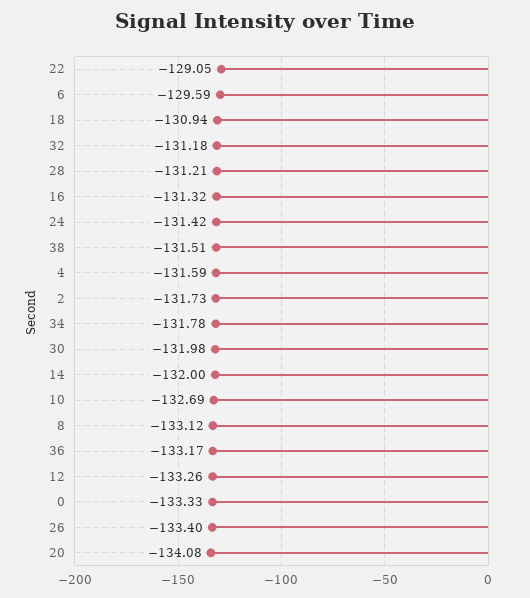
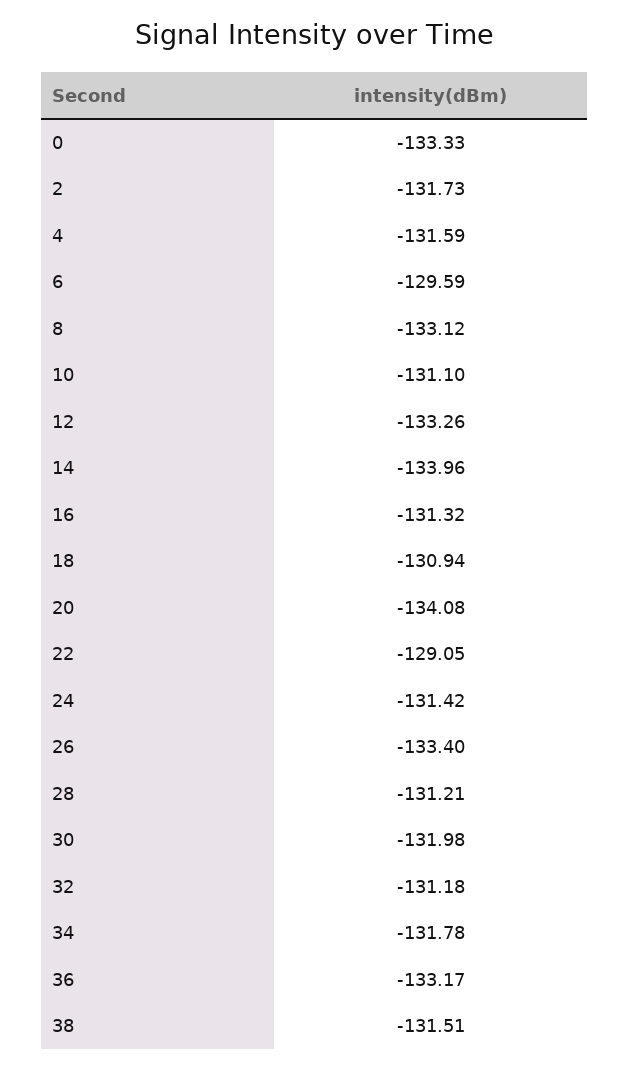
  {
    "22": -129.05,
    "6": -129.59,
    "18": -130.94,
    "32": -131.18,
    "28": -131.21,
    "16": -131.32,
    "24": -131.42,
    "38": -131.51,
    "4": -131.59,
    "2": -131.73,
    "34": -131.78,
    "30": -131.98,
-   "14": -132,
+   "14": -133.96,
-   "10": -132.69,
+   "10": -131.1,
    "8": -133.12,
    "36": -133.17,
    "12": -133.26,
    "0": -133.33,
    "26": -133.4,
    "20": -134.08
  }

